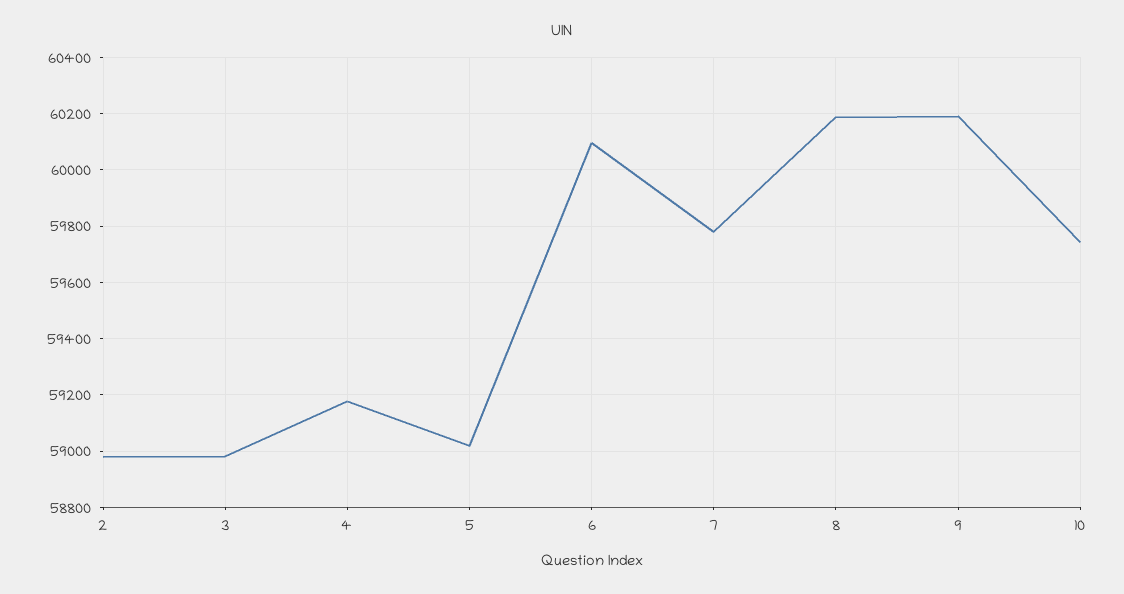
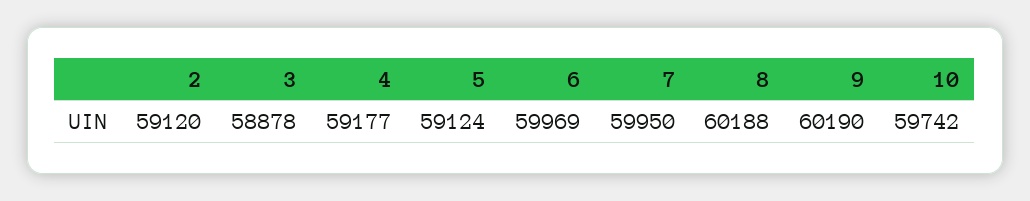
  {
-   "2": 58975,
+   "2": 59120,
-   "3": 58975,
+   "3": 58878,
    "4": 59177,
-   "5": 59025,
+   "5": 59124,
-   "6": 60100,
+   "6": 59969,
-   "7": 59775,
+   "7": 59950,
    "8": 60188,
    "9": 60190,
    "10": 59742
  }

